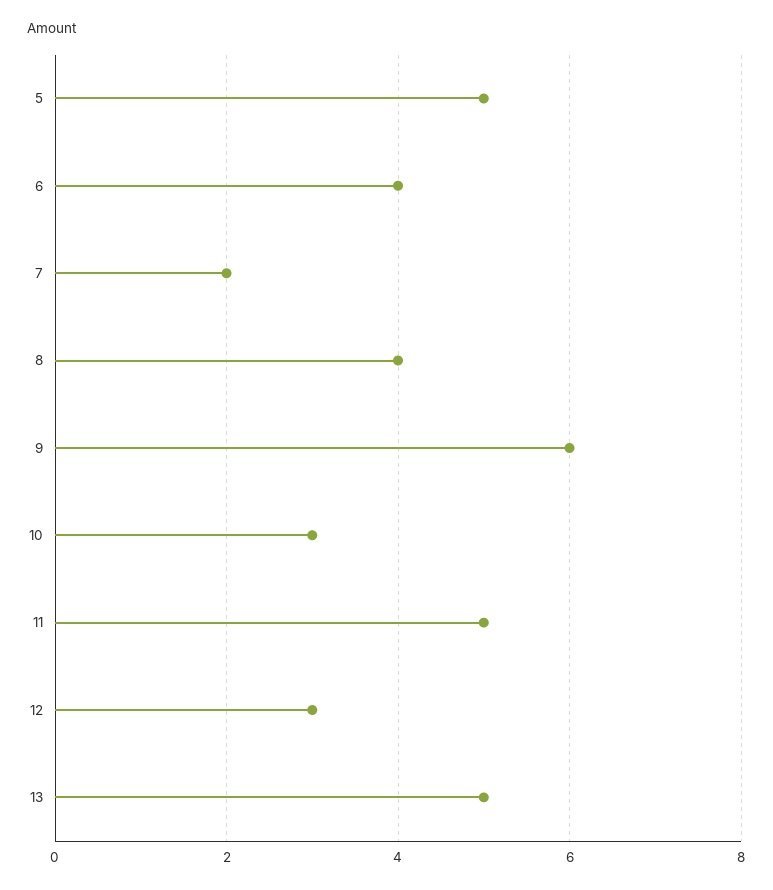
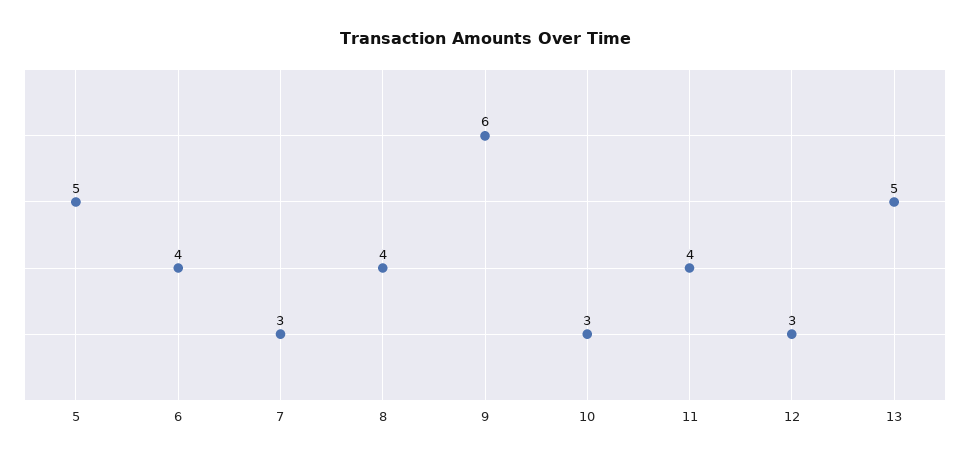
  {
    "5": 5,
    "6": 4,
-   "7": 2,
+   "7": 3,
    "8": 4,
    "9": 6,
    "10": 3,
-   "11": 5,
+   "11": 4,
    "12": 3,
    "13": 5
  }

